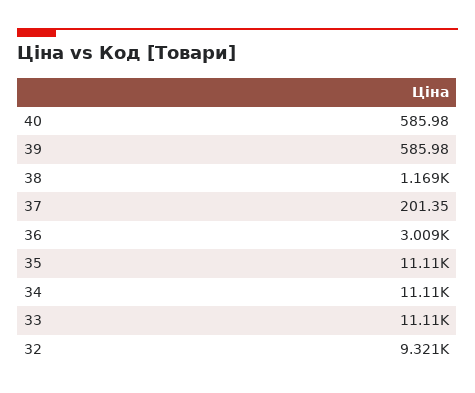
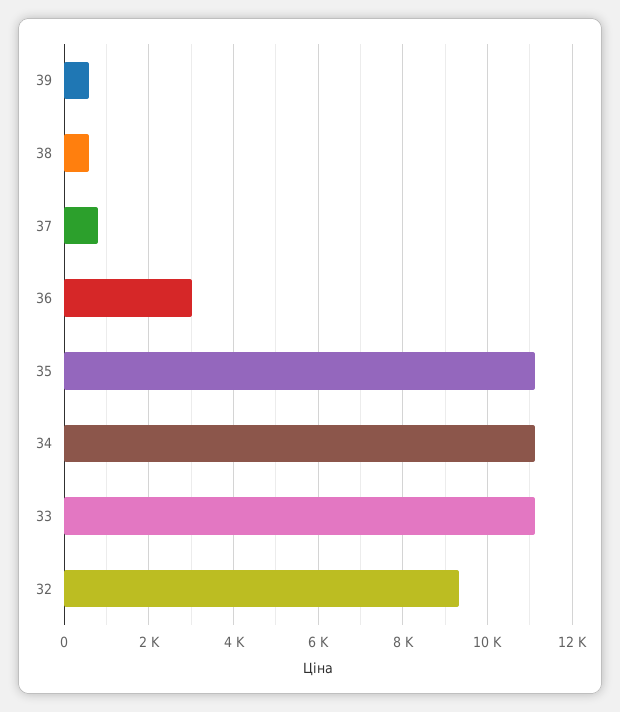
  {
-   "40": 585.98,
    "39": 585.98,
-   "38": 1169,
+   "38": 600,
-   "37": 201.35,
+   "37": 800,
    "36": 3009,
    "35": 11110,
    "34": 11110,
    "33": 11110,
    "32": 9321
  }

